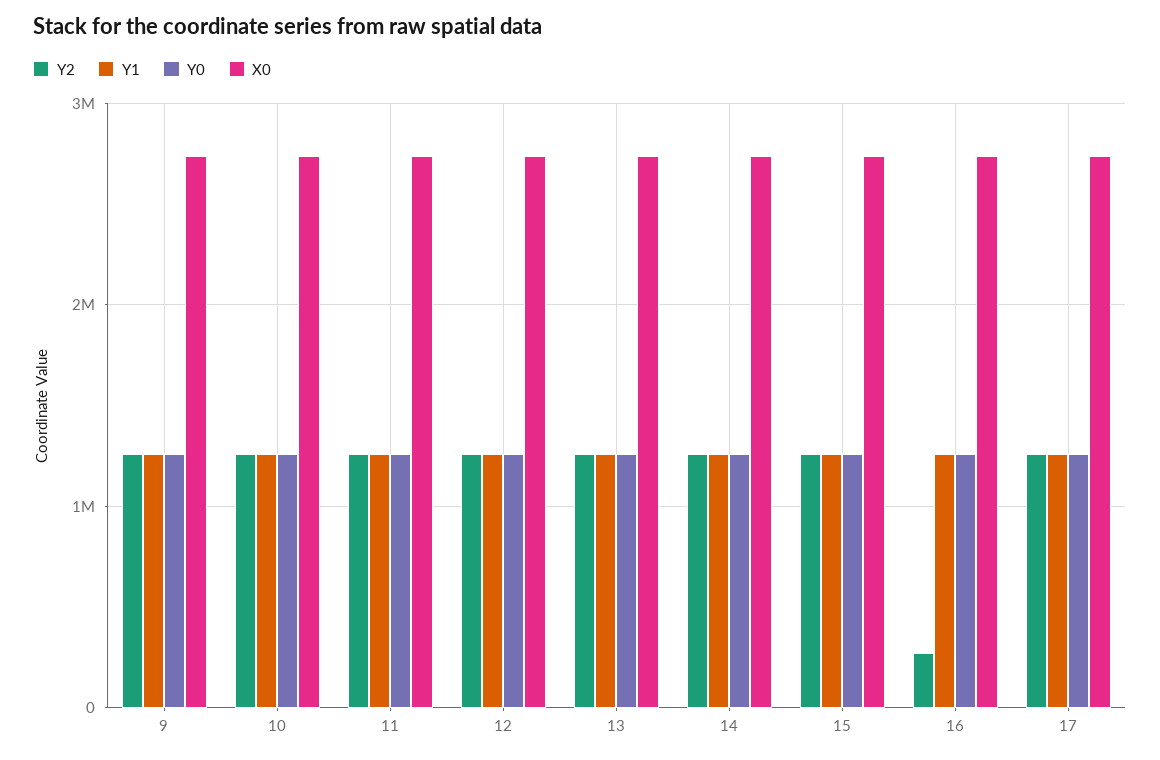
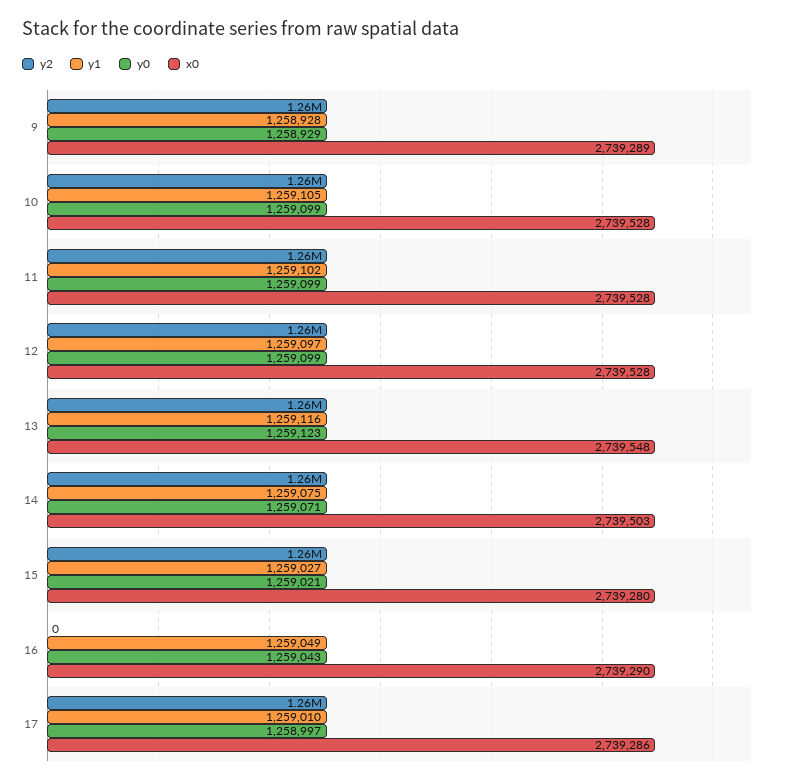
  {
    "Y2": {
      "9": 1260000,
      "10": 1260000,
      "11": 1260000,
      "12": 1260000,
      "13": 1260000,
      "14": 1260000,
      "15": 1260000,
-     "16": 300000,
+     "16": 0,
      "17": 1260000
    },
    "Y1": {
      "9": 1258928,
      "10": 1259105,
      "11": 1259102,
      "12": 1259097,
      "13": 1259116,
      "14": 1259075,
      "15": 1259027,
      "16": 1259049,
      "17": 1259010
    },
    "Y0": {
      "9": 1258929,
      "10": 1259099,
      "11": 1259099,
      "12": 1259099,
      "13": 1259123,
      "14": 1259071,
      "15": 1259021,
      "16": 1259043,
      "17": 1258997
    },
    "X0": {
      "9": 2739289,
      "10": 2739528,
      "11": 2739528,
      "12": 2739528,
      "13": 2739548,
      "14": 2739503,
      "15": 2739280,
      "16": 2739290,
      "17": 2739286
    }
  }

